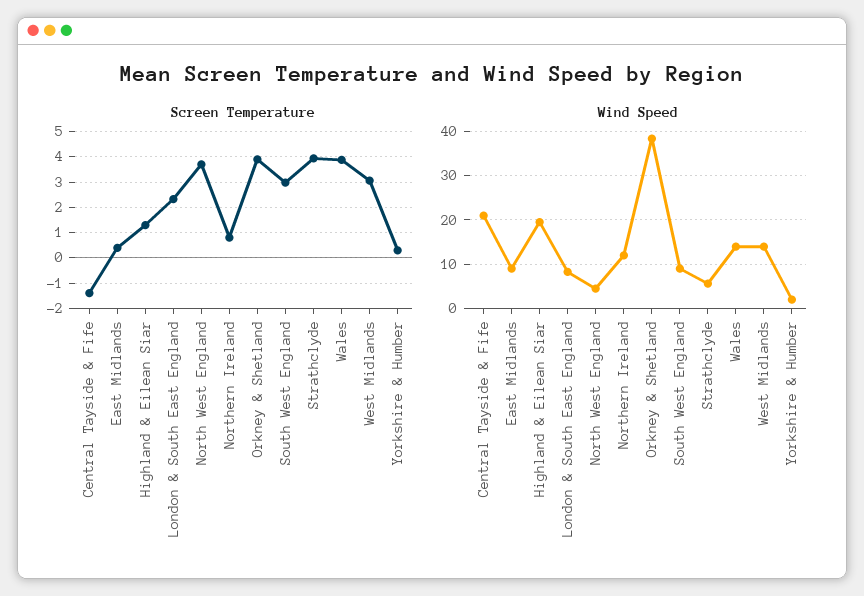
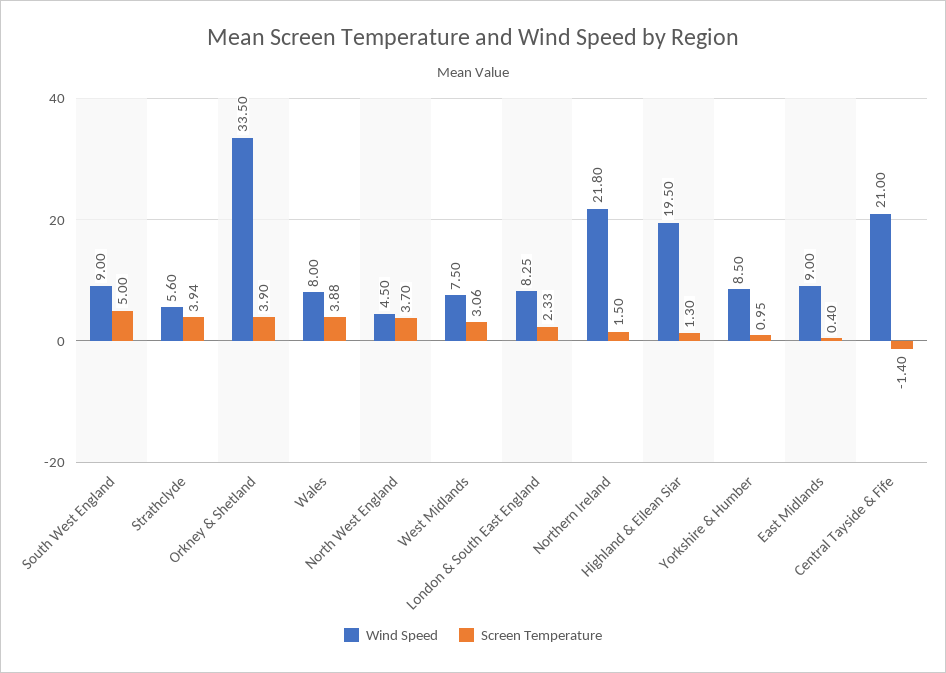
  {
    "Screen Temperature": {
      "Central Tayside & Fife": -1.4,
      "East Midlands": 0.4,
      "Highland & Eilean Siar": 1.3,
      "London & South East England": 2.33,
      "North West England": 3.7,
-     "Northern Ireland": 0.75,
+     "Northern Ireland": 1.5,
      "Orkney & Shetland": 3.9,
-     "South West England": 3,
+     "South West England": 5,
      "Strathclyde": 3.94,
      "Wales": 3.88,
      "West Midlands": 3.06,
-     "Yorkshire & Humber": 0.25
+     "Yorkshire & Humber": 0.95
    },
    "Wind Speed": {
      "Central Tayside & Fife": 21,
      "East Midlands": 9,
      "Highland & Eilean Siar": 19.5,
      "London & South East England": 8.25,
      "North West England": 4.5,
-     "Northern Ireland": 12,
+     "Northern Ireland": 21.8,
-     "Orkney & Shetland": 38,
+     "Orkney & Shetland": 33.5,
      "South West England": 9,
      "Strathclyde": 5.6,
-     "Wales": 14,
+     "Wales": 8,
-     "West Midlands": 14,
+     "West Midlands": 7.5,
-     "Yorkshire & Humber": 2
+     "Yorkshire & Humber": 8.5
    }
  }

